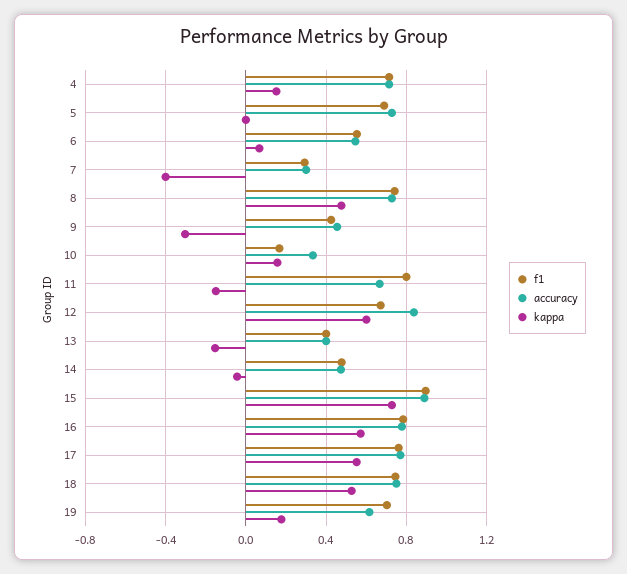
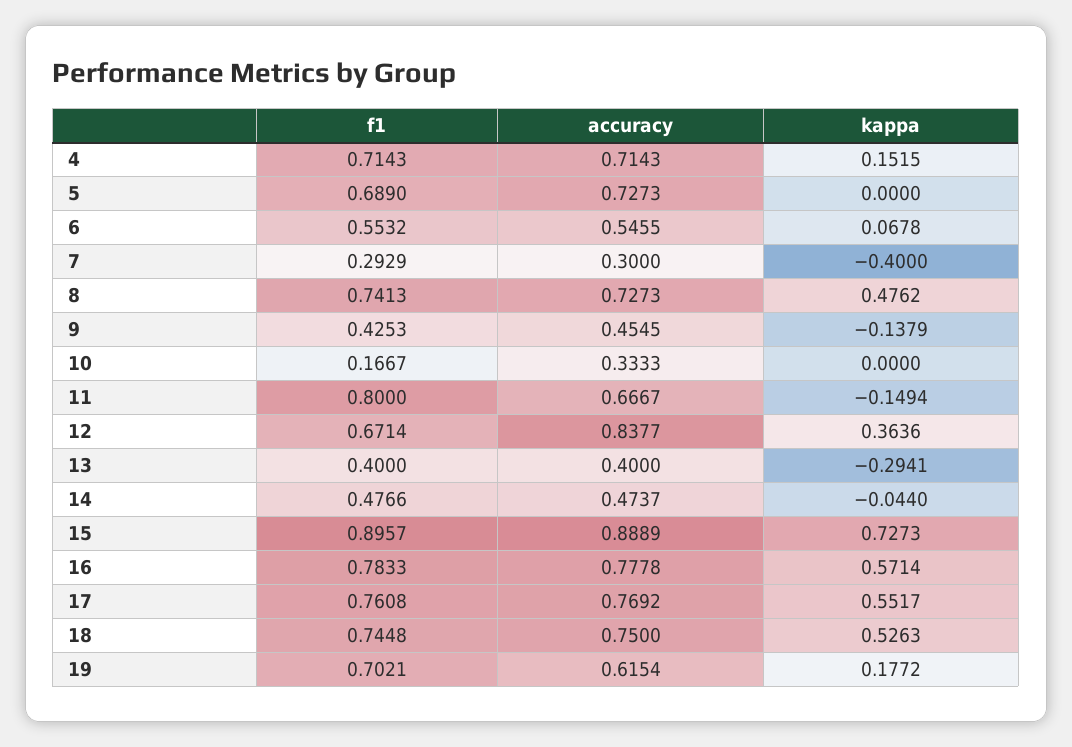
  {
    "f1": {
      "4": 0.7143,
      "5": 0.689,
      "6": 0.5532,
      "7": 0.2929,
      "8": 0.7413,
      "9": 0.4253,
      "10": 0.1667,
      "11": 0.8,
      "12": 0.6714,
      "13": 0.4,
      "14": 0.4766,
      "15": 0.8957,
      "16": 0.7833,
      "17": 0.7608,
      "18": 0.7448,
      "19": 0.7021
    },
    "accuracy": {
      "4": 0.7143,
      "5": 0.7273,
      "6": 0.5455,
      "7": 0.3,
      "8": 0.7273,
      "9": 0.4545,
      "10": 0.3333,
      "11": 0.6667,
      "12": 0.8377,
      "13": 0.4,
      "14": 0.4737,
      "15": 0.8889,
      "16": 0.7778,
      "17": 0.7692,
      "18": 0.75,
      "19": 0.6154
    },
    "kappa": {
      "4": 0.1515,
      "5": 0,
      "6": 0.0678,
      "7": -0.4,
      "8": 0.4762,
-     "9": -0.3,
+     "9": -0.1379,
-     "10": 0.15,
+     "10": 0,
      "11": -0.1494,
-     "12": 0.6,
+     "12": 0.3636,
-     "13": -0.15,
+     "13": -0.2941,
      "14": -0.044,
      "15": 0.7273,
      "16": 0.5714,
      "17": 0.5517,
      "18": 0.5263,
      "19": 0.1772
    }
  }

